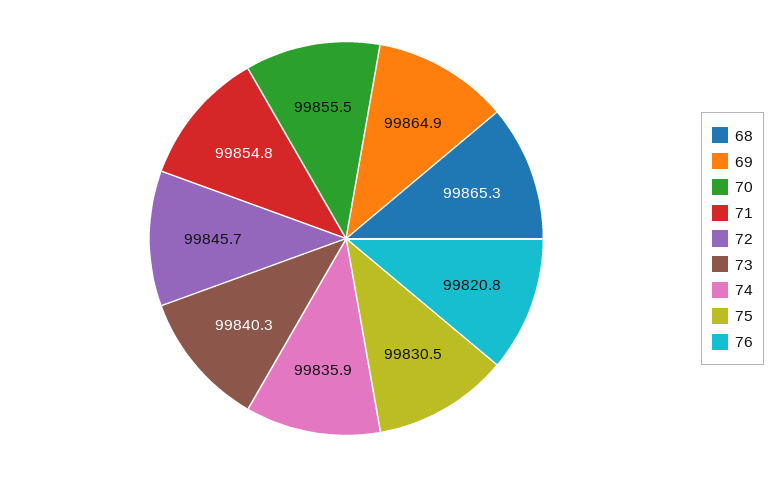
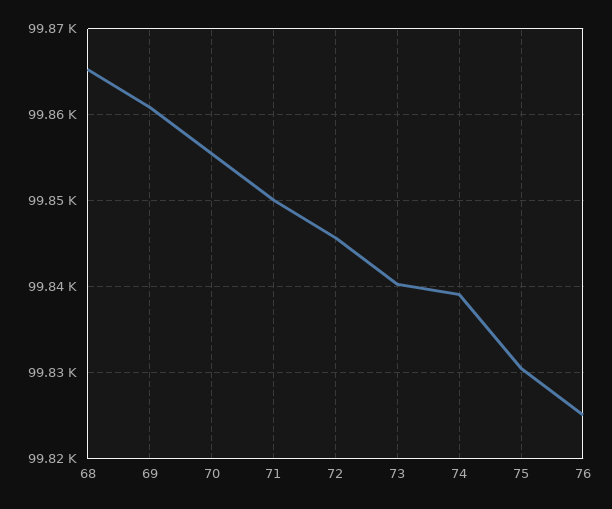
  {
    "68": 99865.3,
-   "69": 99864.9,
+   "69": 99861,
    "70": 99855.5,
-   "71": 99854.8,
+   "71": 99850,
    "72": 99845.7,
    "73": 99840.3,
-   "74": 99835.9,
+   "74": 99839,
    "75": 99830.5,
-   "76": 99820.8
+   "76": 99825
  }

